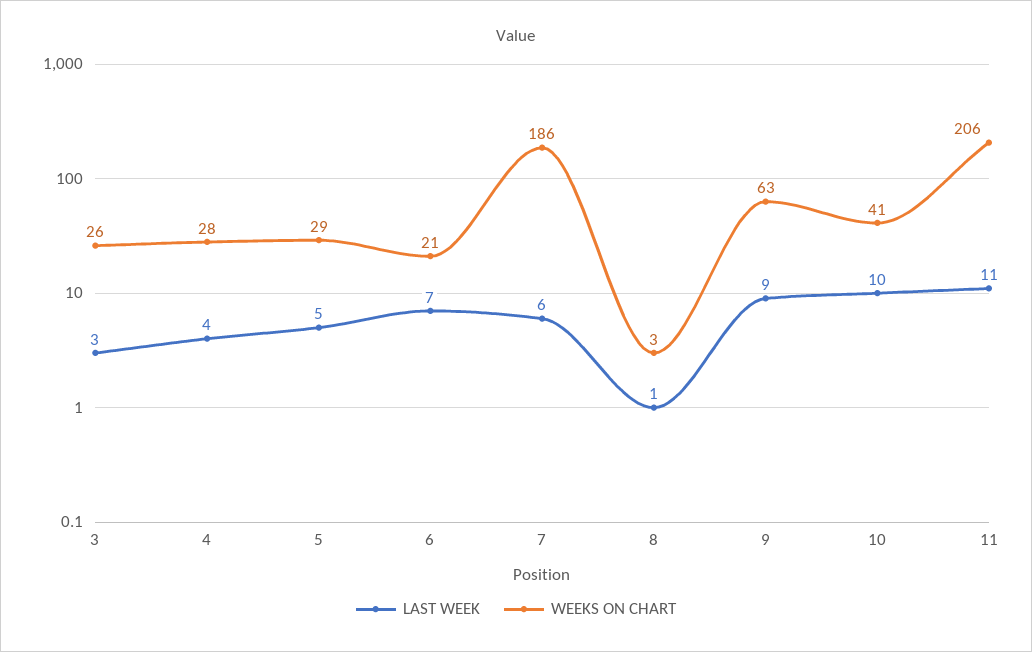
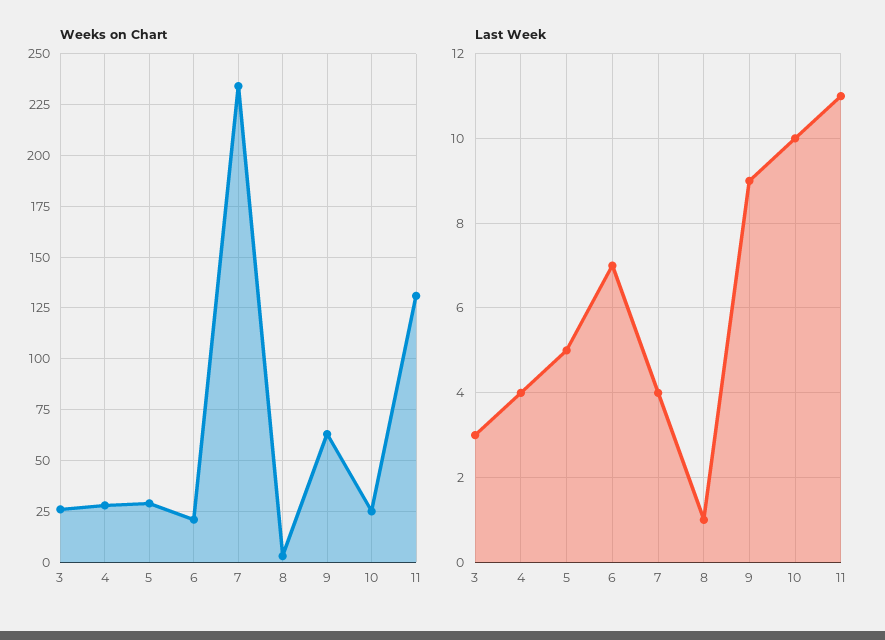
  {
    "LAST WEEK": {
      "3": 3,
      "4": 4,
      "5": 5,
      "6": 7,
-     "7": 6,
+     "7": 4,
      "8": 1,
      "9": 9,
      "10": 10,
      "11": 11
    },
    "WEEKS ON CHART": {
      "3": 26,
      "4": 28,
      "5": 29,
      "6": 21,
-     "7": 186,
+     "7": 235,
      "8": 3,
      "9": 63,
-     "10": 41,
+     "10": 25,
-     "11": 206
+     "11": 130
    }
  }

